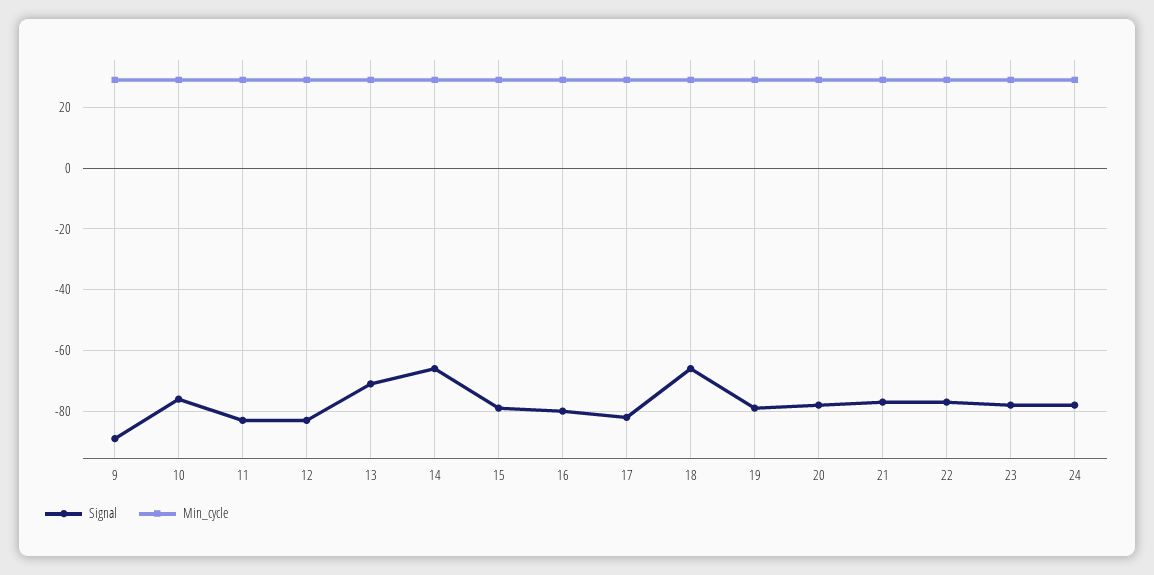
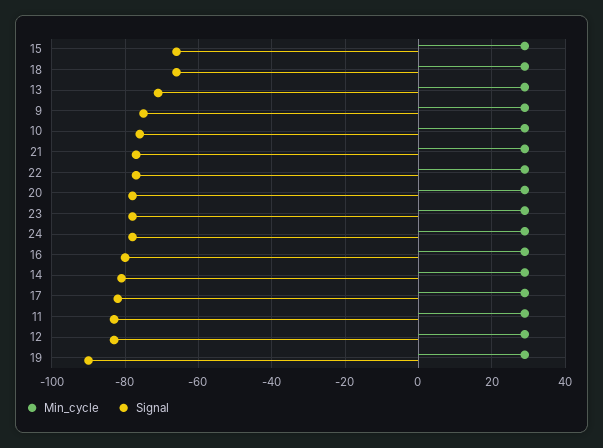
  {
    "Signal": {
-     "9": -90,
+     "9": -75,
      "10": -75,
      "11": -85,
      "12": -85,
      "13": -70,
-     "14": -65,
+     "14": -80,
-     "15": -80,
+     "15": -65,
      "16": -80,
      "17": -80,
      "18": -65,
-     "19": -80,
+     "19": -90,
      "20": -80,
      "21": -75,
      "22": -75,
      "23": -80,
      "24": -80
    },
    "Min_cycle": {
      "9": 30,
      "10": 30,
      "11": 30,
      "12": 30,
      "13": 30,
      "14": 30,
      "15": 30,
      "16": 30,
      "17": 30,
      "18": 30,
      "19": 30,
      "20": 30,
      "21": 30,
      "22": 30,
      "23": 30,
      "24": 30
    }
  }

